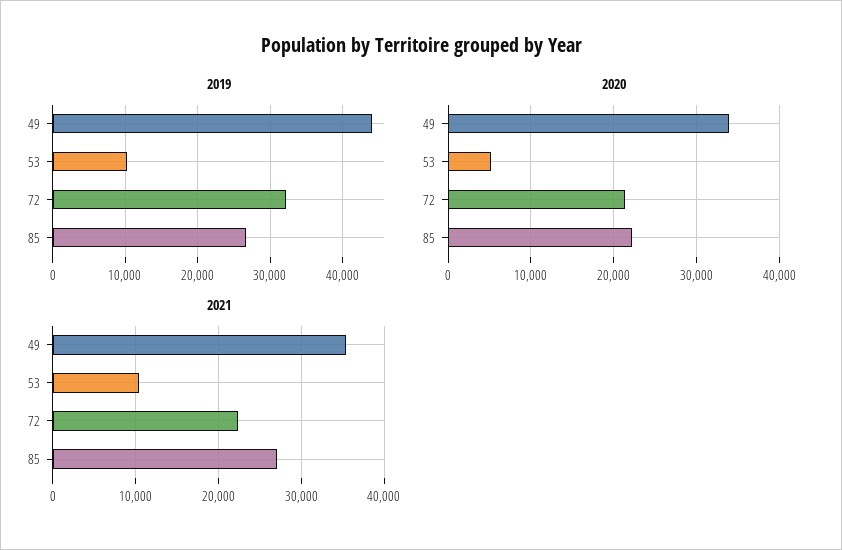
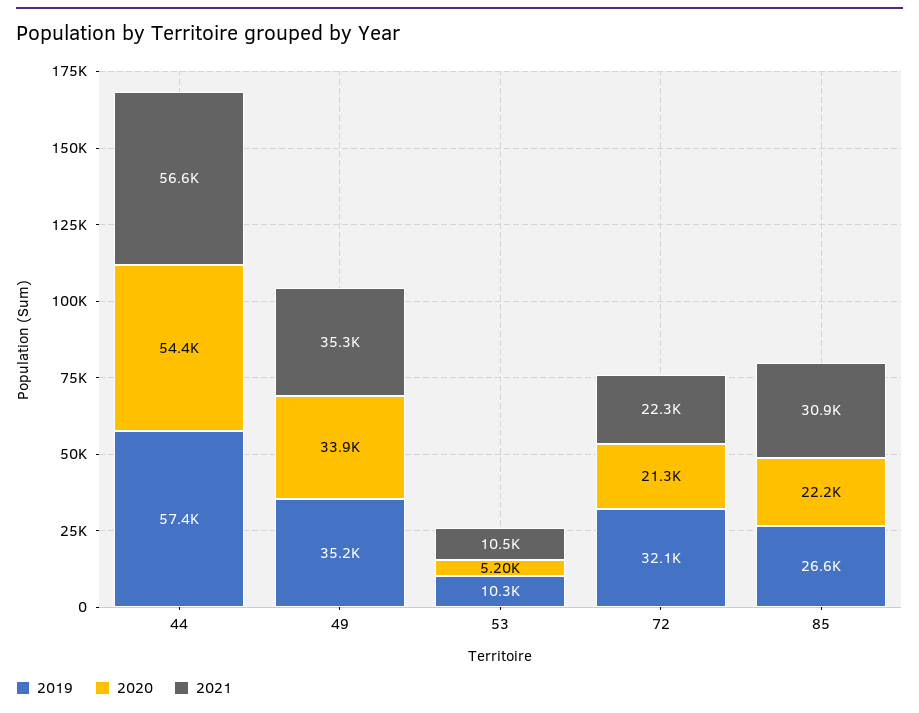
  {
    "2019": {
-     "49": 44000,
+     "49": 35200,
      "53": 10300,
      "72": 32100,
-     "85": 26600
+     "85": 26600,
+     "44": 57400
    },
    "2020": {
      "49": 33900,
      "53": 5200,
      "72": 21300,
-     "85": 22200
+     "85": 22200,
+     "44": 54400
    },
    "2021": {
      "49": 35300,
      "53": 10500,
      "72": 22300,
-     "85": 27000
+     "85": 30900,
+     "44": 56600
    }
  }

